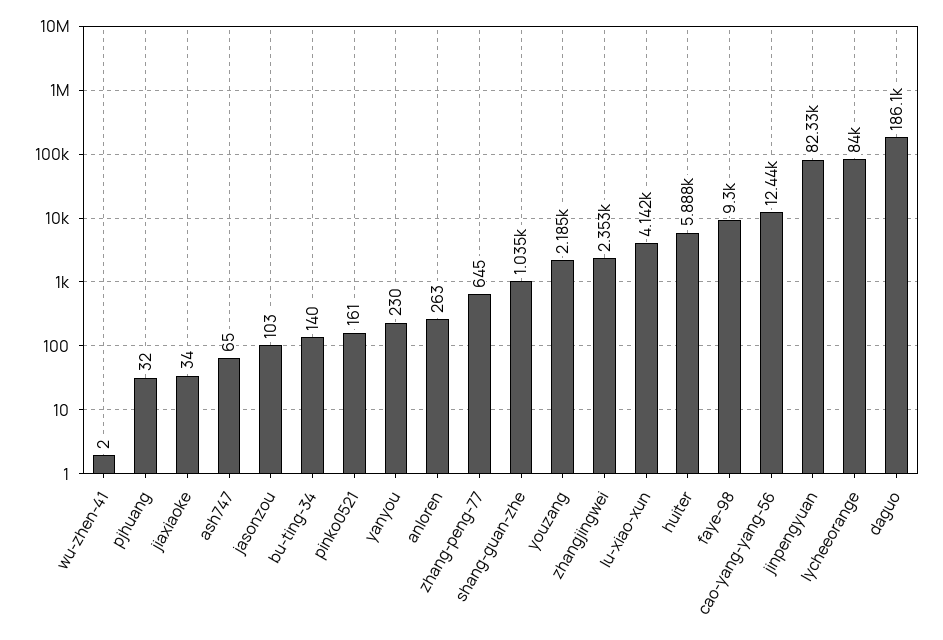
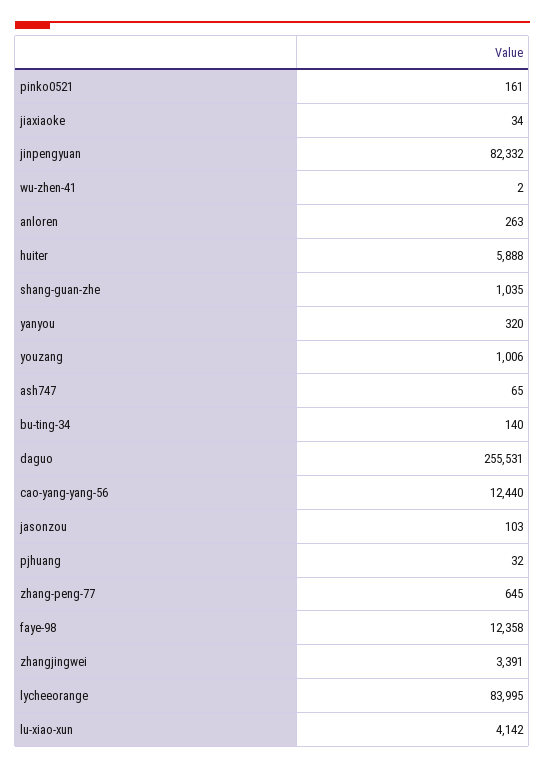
  {
    "wu-zhen-41": 2,
    "pjhuang": 32,
    "jiaxiaoke": 34,
    "ash747": 65,
    "jasonzou": 103,
    "bu-ting-34": 140,
    "pinko0521": 161,
-   "yanyou": 230,
+   "yanyou": 320,
    "anloren": 263,
    "zhang-peng-77": 645,
    "shang-guan-zhe": 1035,
-   "youzang": 2185,
+   "youzang": 1006,
-   "zhangjingwei": 2353,
+   "zhangjingwei": 3391,
    "lu-xiao-xun": 4142,
    "huiter": 5888,
-   "faye-98": 9300,
+   "faye-98": 12358,
    "cao-yang-yang-56": 12440,
    "jinpengyuan": 82332,
    "lycheeorange": 83995,
-   "daguo": 186100
+   "daguo": 255531
  }

